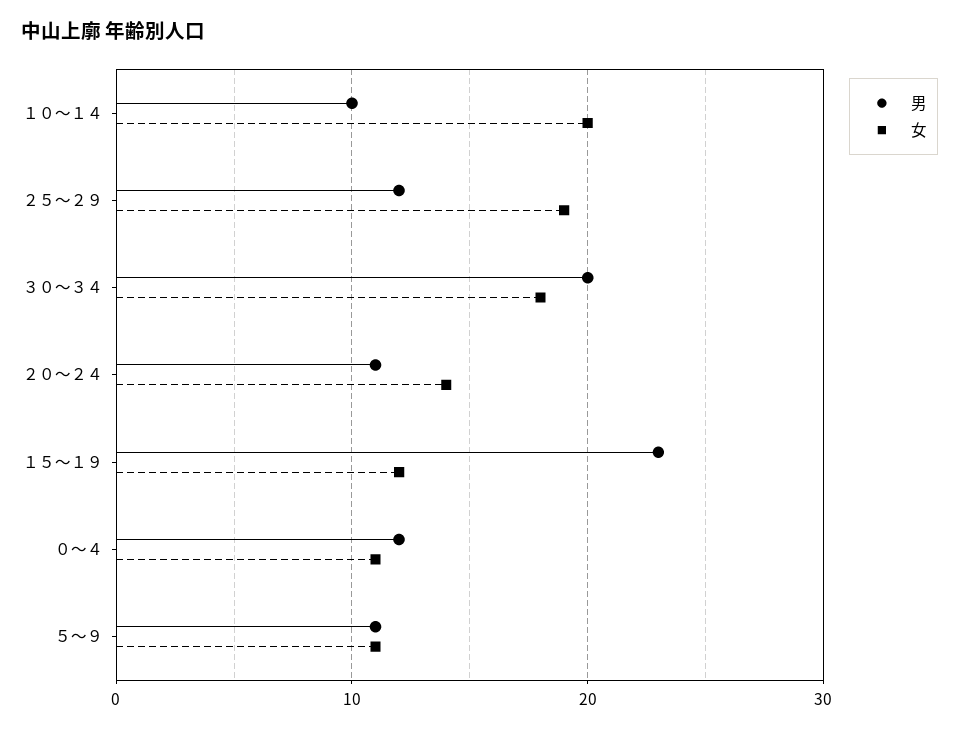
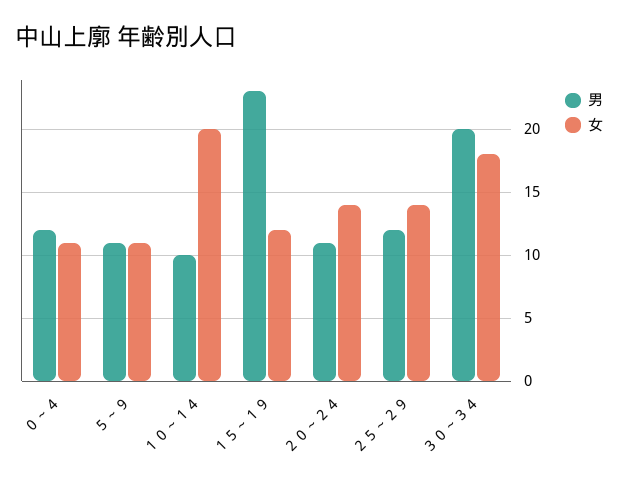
  {
    "男": {
      "１０～１４": 10,
      "２５～２９": 12,
      "３０～３４": 20,
      "２０～２４": 11,
      "１５～１９": 23,
      "０～４": 12,
      "５～９": 11
    },
    "女": {
      "１０～１４": 20,
-     "２５～２９": 19,
+     "２５～２９": 14,
      "３０～３４": 18,
      "２０～２４": 14,
      "１５～１９": 12,
      "０～４": 11,
      "５～９": 11
    }
  }

